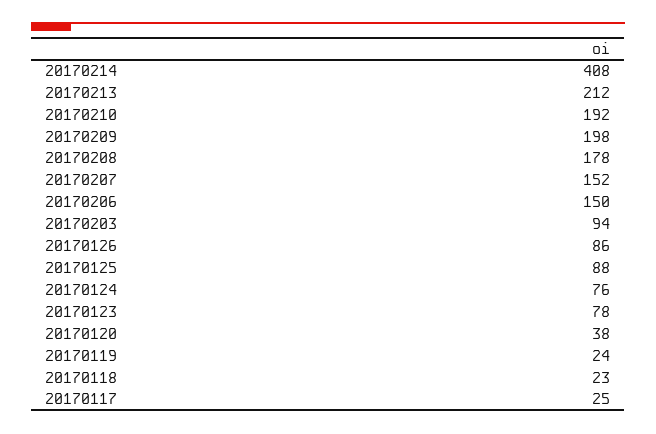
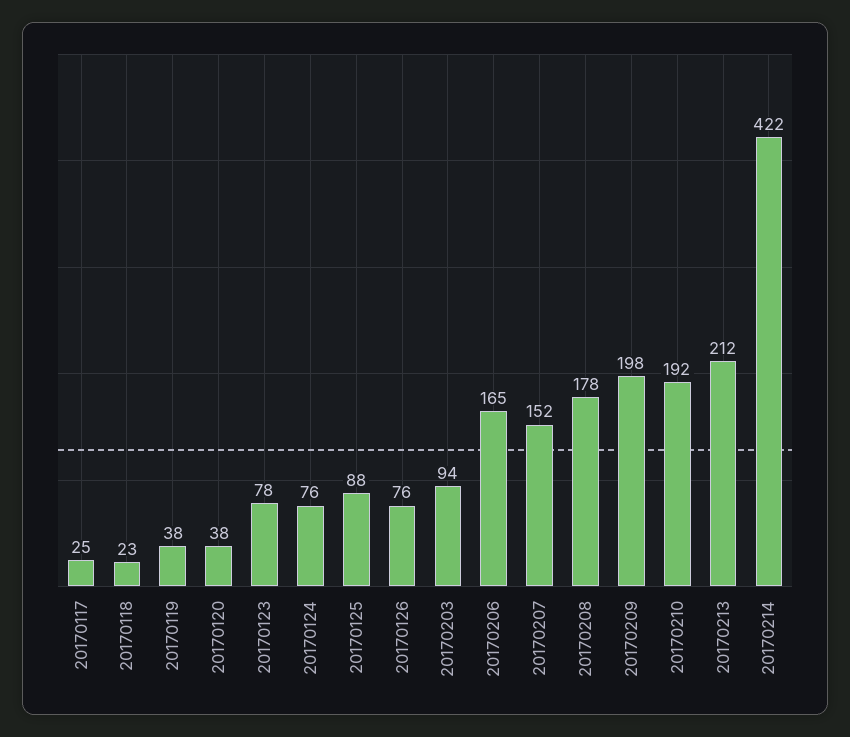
  {
-   "20170214": 408,
+   "20170214": 422,
    "20170213": 212,
    "20170210": 192,
    "20170209": 198,
    "20170208": 178,
    "20170207": 152,
-   "20170206": 150,
+   "20170206": 165,
    "20170203": 94,
-   "20170126": 86,
+   "20170126": 76,
    "20170125": 88,
    "20170124": 76,
    "20170123": 78,
    "20170120": 38,
-   "20170119": 24,
+   "20170119": 38,
    "20170118": 23,
    "20170117": 25
  }

